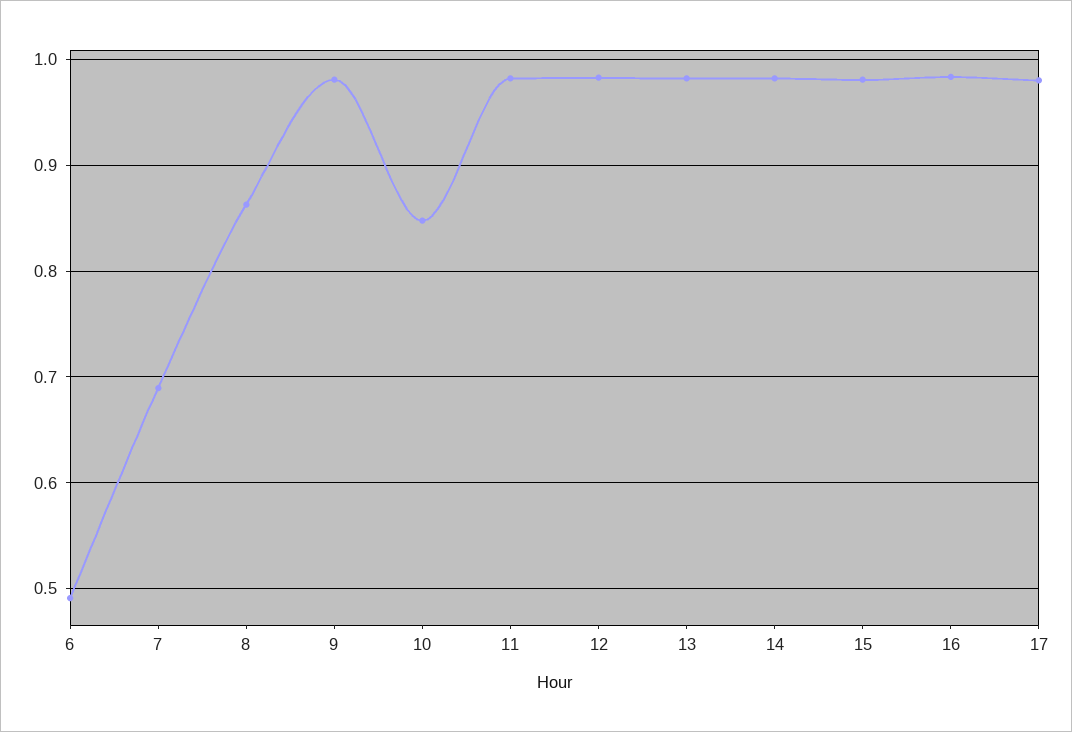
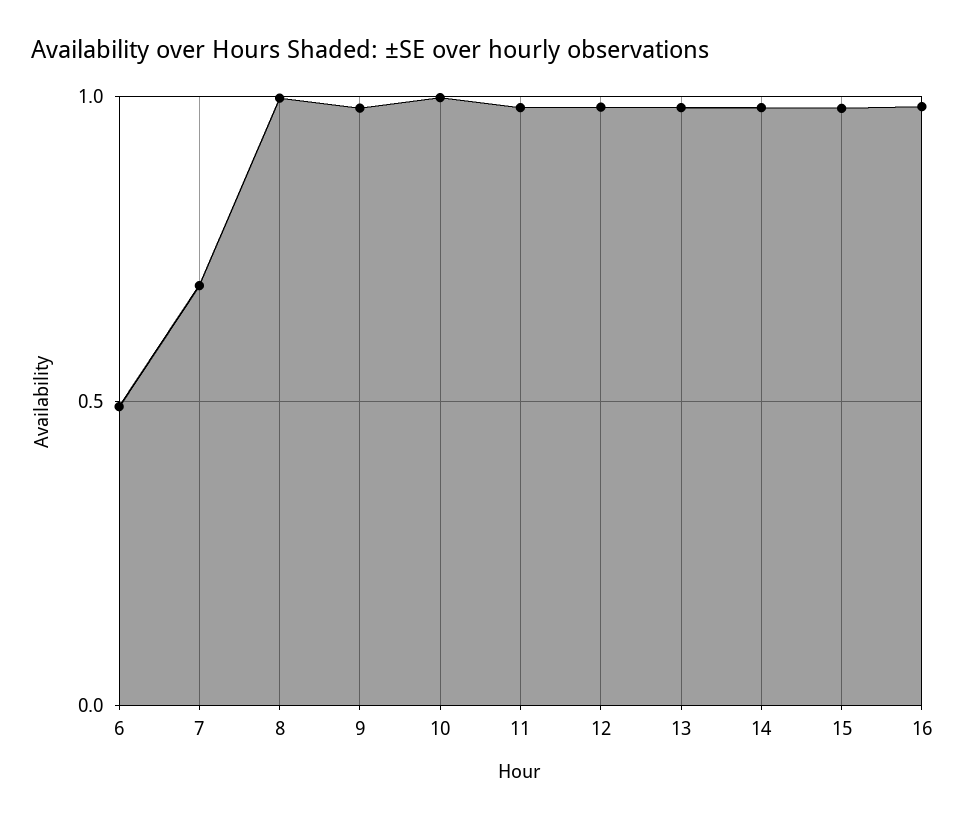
  {
    "6": 0.49,
    "7": 0.69,
-   "8": 0.86,
+   "8": 1,
    "9": 0.98,
-   "10": 0.85,
+   "10": 1,
    "11": 0.98,
    "12": 0.98,
    "13": 0.98,
    "14": 0.98,
    "15": 0.98,
-   "16": 0.98,
+   "16": 0.98
-   "17": 0.98
  }

